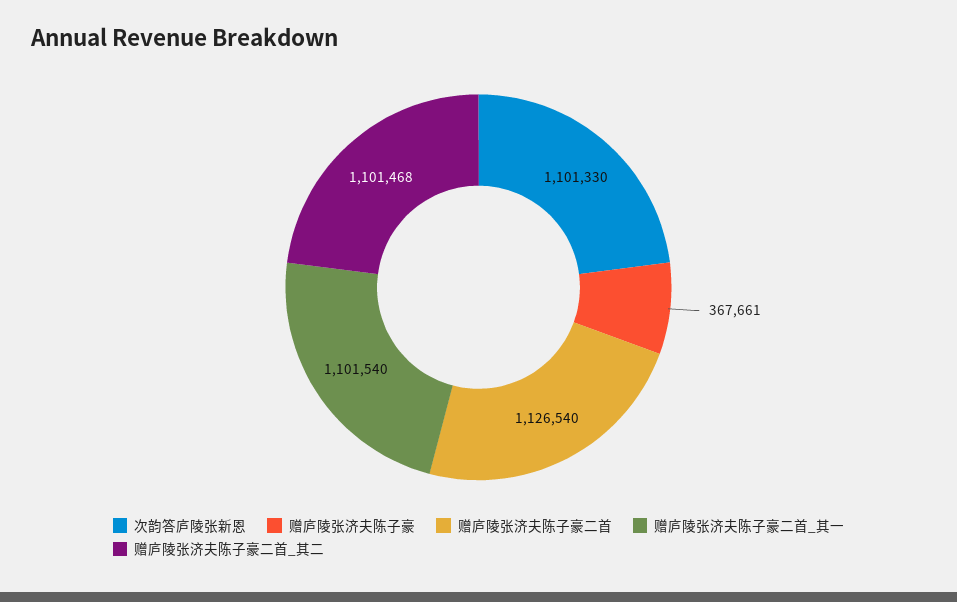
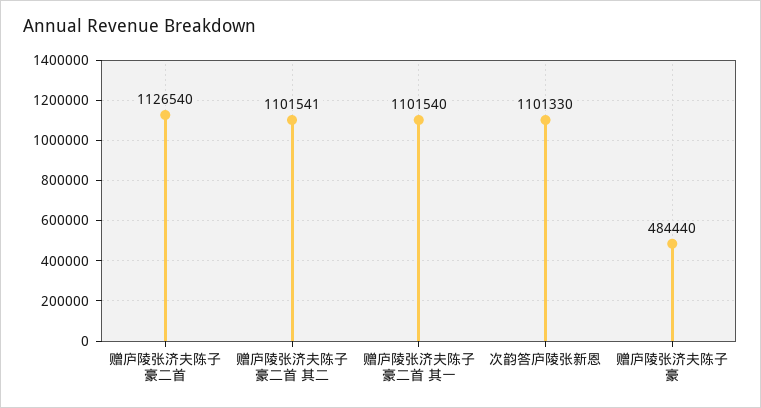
  {
    "次韵答庐陵张新恩": 1101330,
-   "赠庐陵张济夫陈子豪": 367661,
+   "赠庐陵张济夫陈子豪": 484440,
    "赠庐陵张济夫陈子豪二首": 1126540,
    "赠庐陵张济夫陈子豪二首_其一": 1101540,
-   "赠庐陵张济夫陈子豪二首_其二": 1101468
+   "赠庐陵张济夫陈子豪二首_其二": 1101541
  }

